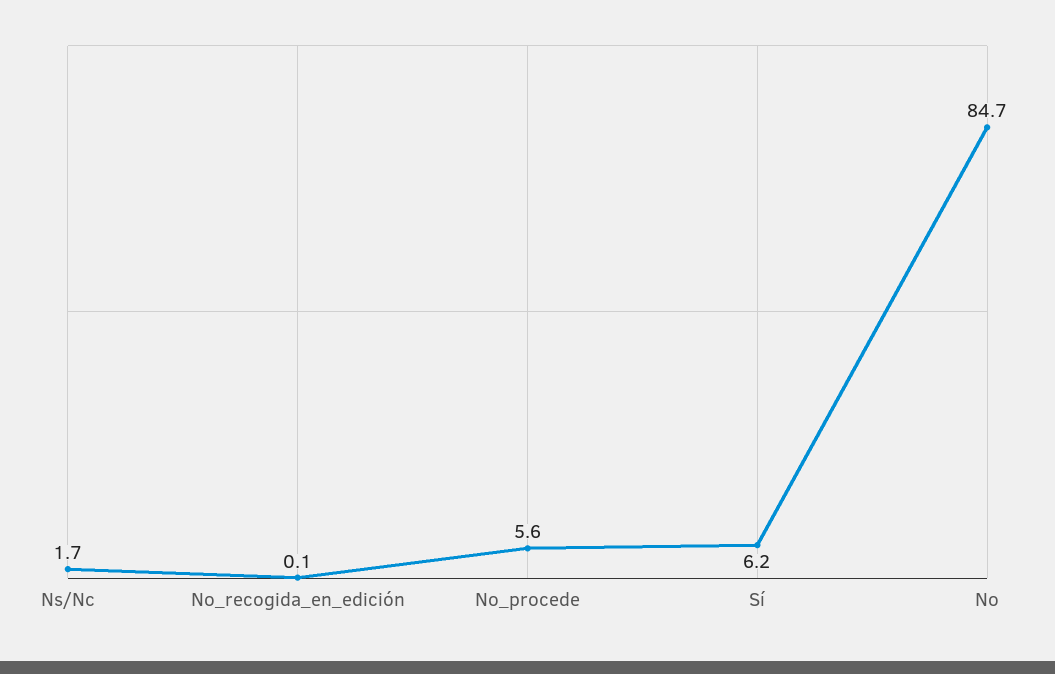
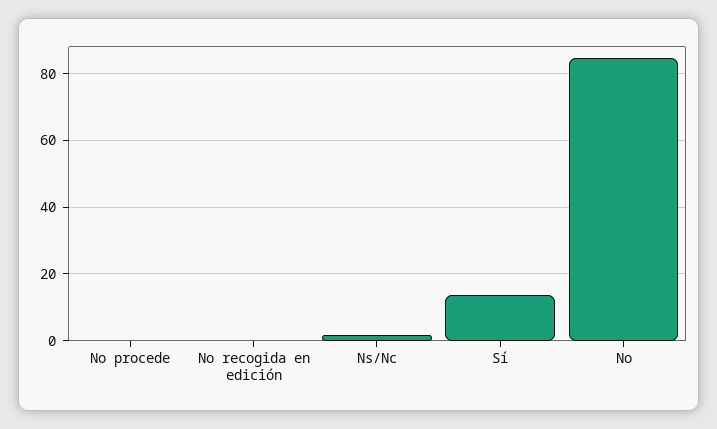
  {
    "Ns/Nc": 1.7,
    "No_recogida_en_edición": 0.1,
-   "No_procede": 5.6,
+   "No_procede": 0,
-   "Sí": 6.2,
+   "Sí": 14,
    "No": 84.7
  }

